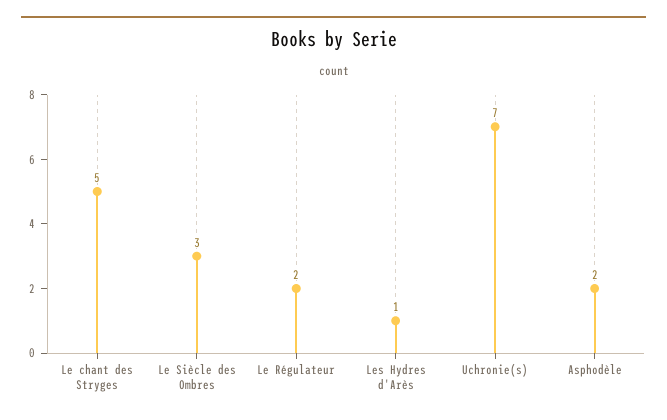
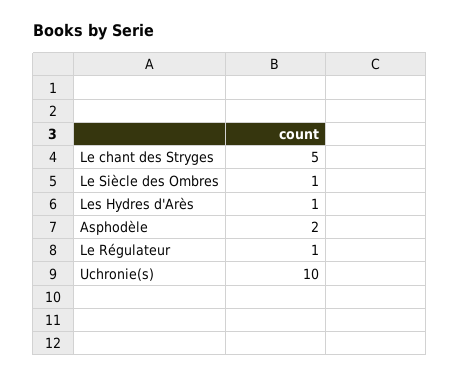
  {
    "Le chant des Stryges": 5,
-   "Le Siècle des Ombres": 3,
+   "Le Siècle des Ombres": 1,
-   "Le Régulateur": 2,
+   "Le Régulateur": 1,
    "Les Hydres d'Arès": 1,
-   "Uchronie(s)": 7,
+   "Uchronie(s)": 10,
    "Asphodèle": 2
  }

